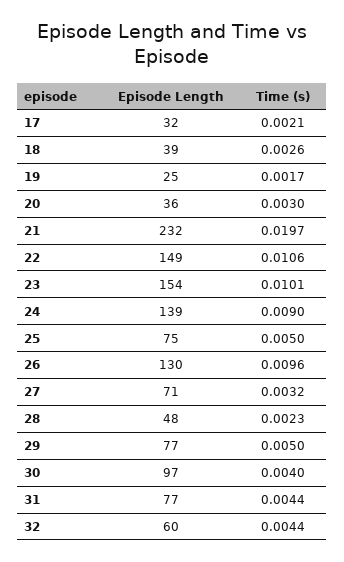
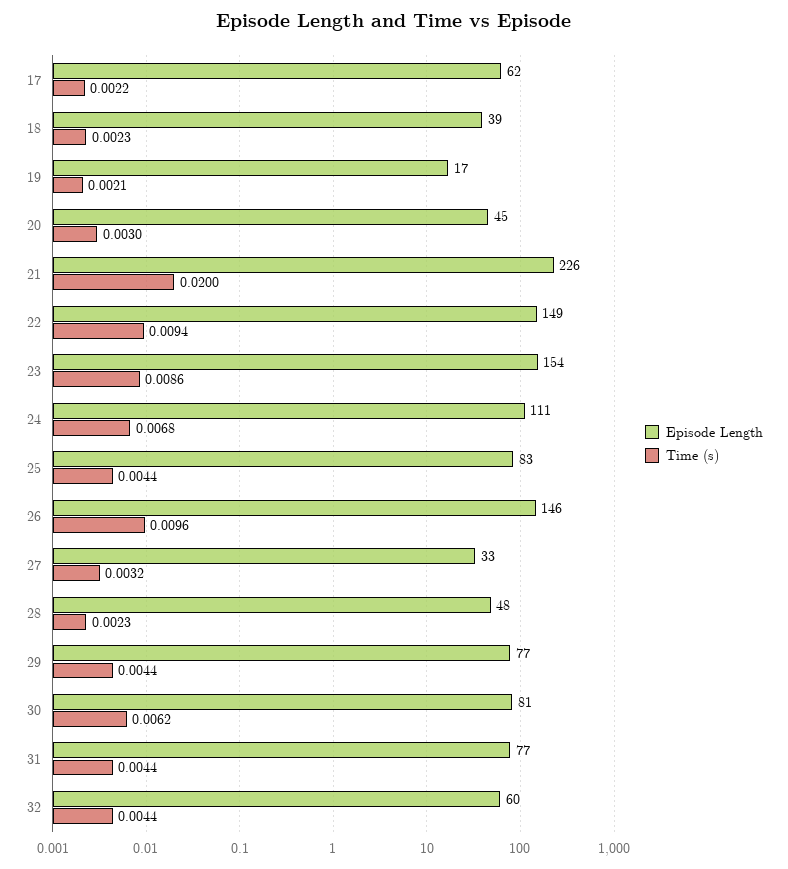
  {
    "Episode Length": {
-     "17": 32,
+     "17": 62,
      "18": 39,
-     "19": 25,
+     "19": 17,
-     "20": 36,
+     "20": 45,
-     "21": 232,
+     "21": 226,
      "22": 149,
      "23": 154,
-     "24": 139,
+     "24": 111,
-     "25": 75,
+     "25": 83,
-     "26": 130,
+     "26": 146,
-     "27": 71,
+     "27": 33,
      "28": 48,
      "29": 77,
-     "30": 97,
+     "30": 81,
      "31": 77,
      "32": 60
    },
    "Time (s)": {
-     "17": 0.0021,
+     "17": 0.0022,
-     "18": 0.0026,
+     "18": 0.0023,
-     "19": 0.0017,
+     "19": 0.0021,
      "20": 0.003,
-     "21": 0.0197,
+     "21": 0.02,
-     "22": 0.0106,
+     "22": 0.0094,
-     "23": 0.0101,
+     "23": 0.0086,
-     "24": 0.009,
+     "24": 0.0068,
-     "25": 0.005,
+     "25": 0.0044,
      "26": 0.0096,
      "27": 0.0032,
      "28": 0.0023,
-     "29": 0.005,
+     "29": 0.0044,
-     "30": 0.004,
+     "30": 0.0062,
      "31": 0.0044,
      "32": 0.0044
    }
  }

